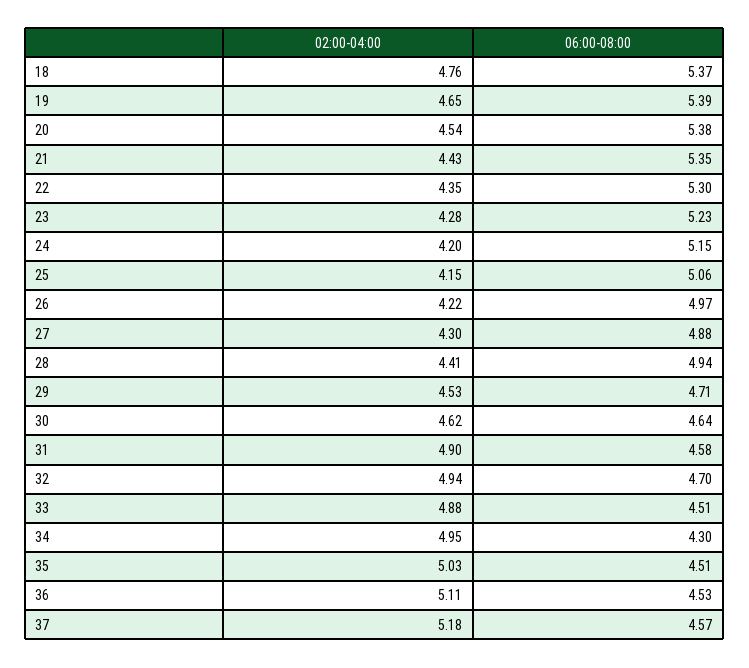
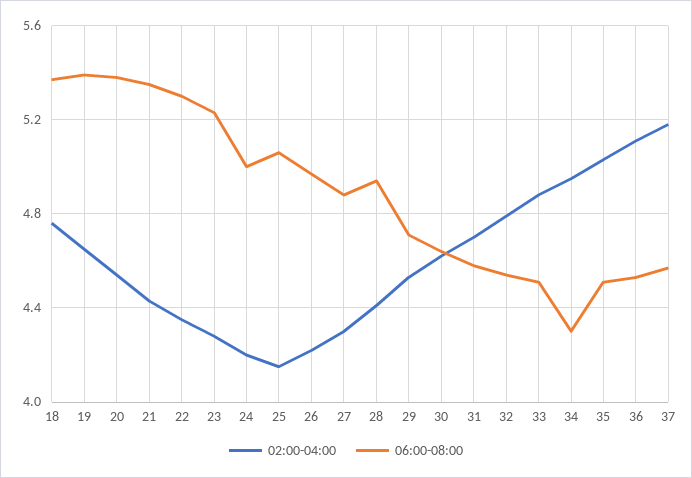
  {
    "02:00-04:00": {
      "18": 4.76,
      "19": 4.65,
      "20": 4.54,
      "21": 4.43,
      "22": 4.35,
      "23": 4.28,
      "24": 4.2,
      "25": 4.15,
      "26": 4.22,
      "27": 4.3,
      "28": 4.41,
      "29": 4.53,
      "30": 4.62,
-     "31": 4.9,
+     "31": 4.7,
-     "32": 4.94,
+     "32": 4.8,
      "33": 4.88,
      "34": 4.95,
      "35": 5.03,
      "36": 5.11,
      "37": 5.18
    },
    "06:00-08:00": {
      "18": 5.37,
      "19": 5.39,
      "20": 5.38,
      "21": 5.35,
      "22": 5.3,
      "23": 5.23,
-     "24": 5.15,
+     "24": 5,
      "25": 5.06,
      "26": 4.97,
      "27": 4.88,
      "28": 4.94,
      "29": 4.71,
      "30": 4.64,
      "31": 4.58,
-     "32": 4.7,
+     "32": 4.55,
      "33": 4.51,
      "34": 4.3,
      "35": 4.51,
      "36": 4.53,
      "37": 4.57
    }
  }

